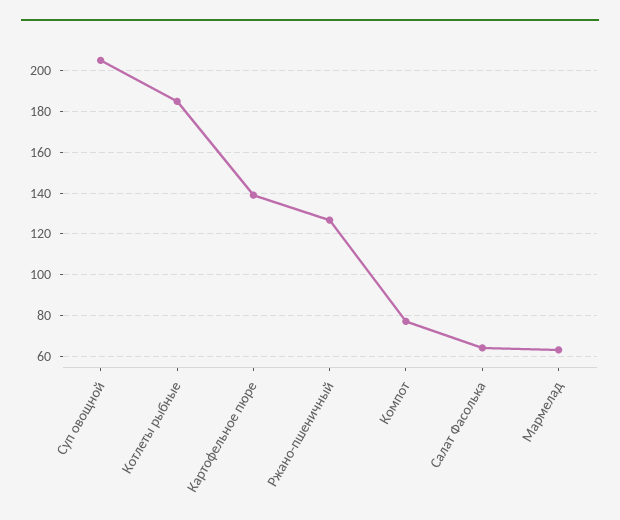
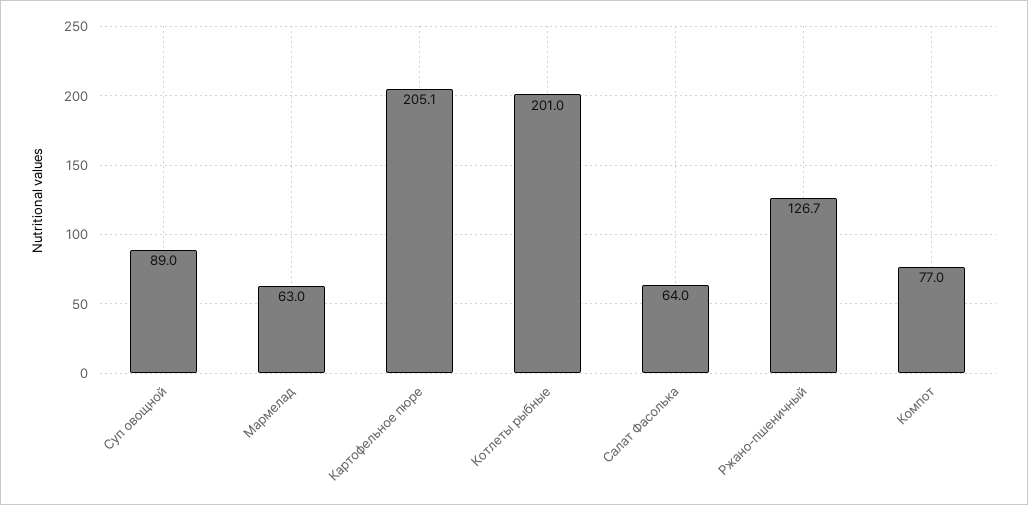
  {
-   "Суп овощной": 205,
+   "Суп овощной": 89,
-   "Котлеты рыбные": 185,
+   "Котлеты рыбные": 201,
-   "Картофельное пюре": 140,
+   "Картофельное пюре": 205.1,
    "Ржано-пшеничный": 126.7,
    "Компот": 77,
    "Салат Фасолька": 64,
    "Мармелад": 63
  }

